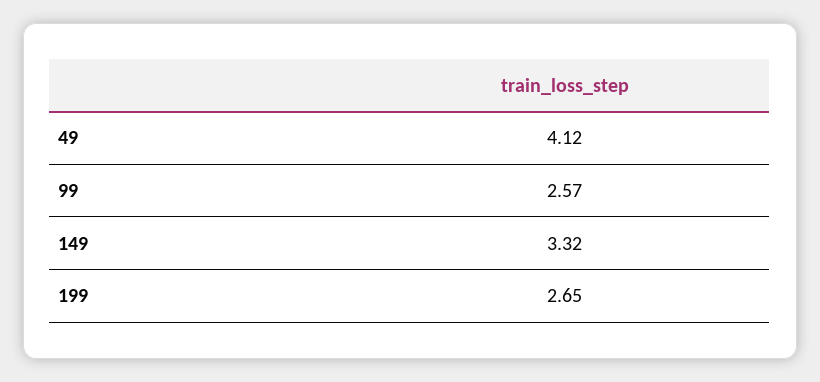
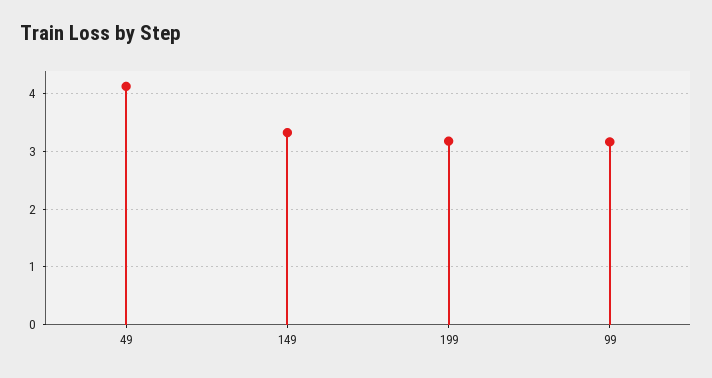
  {
    "49": 4.12,
-   "99": 2.57,
+   "99": 3.2,
    "149": 3.32,
-   "199": 2.65
+   "199": 3.2
  }

